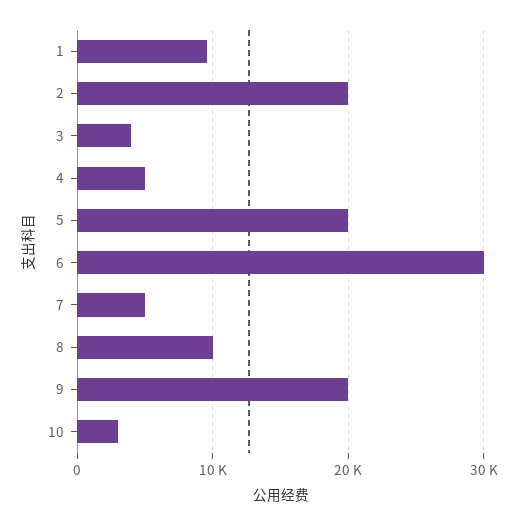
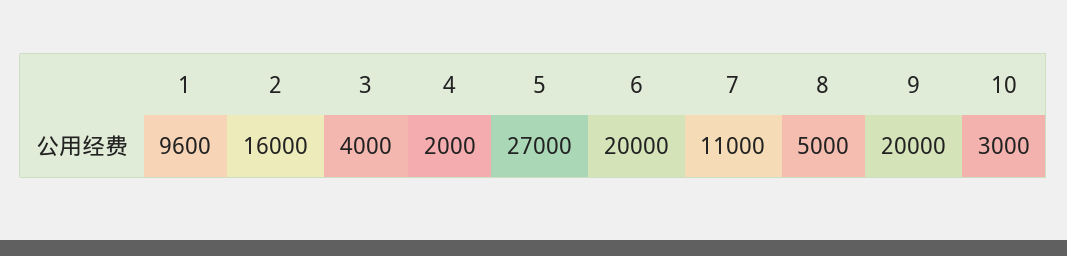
  {
    "1": 9600,
-   "2": 20000,
+   "2": 16000,
    "3": 4000,
-   "4": 5000,
+   "4": 2000,
-   "5": 20000,
+   "5": 27000,
-   "6": 30000,
+   "6": 20000,
-   "7": 5000,
+   "7": 11000,
-   "8": 10000,
+   "8": 5000,
    "9": 20000,
    "10": 3000
  }

